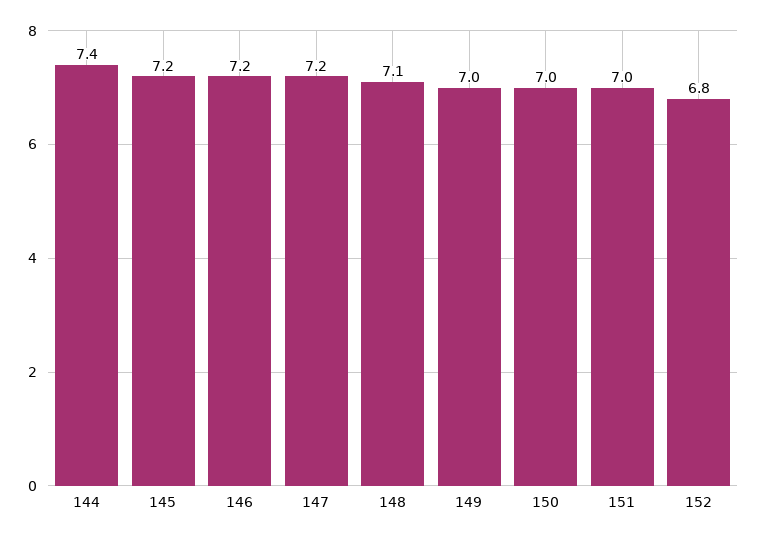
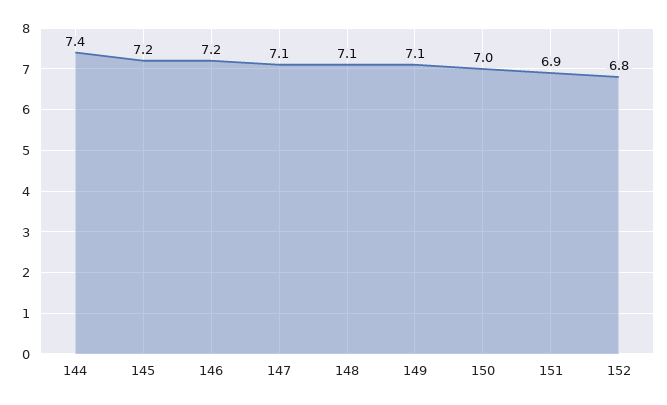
  {
    "144": 7.4,
    "145": 7.2,
    "146": 7.2,
-   "147": 7.2,
+   "147": 7.1,
    "148": 7.1,
-   "149": 7,
+   "149": 7.1,
    "150": 7,
-   "151": 7,
+   "151": 6.9,
    "152": 6.8
  }

